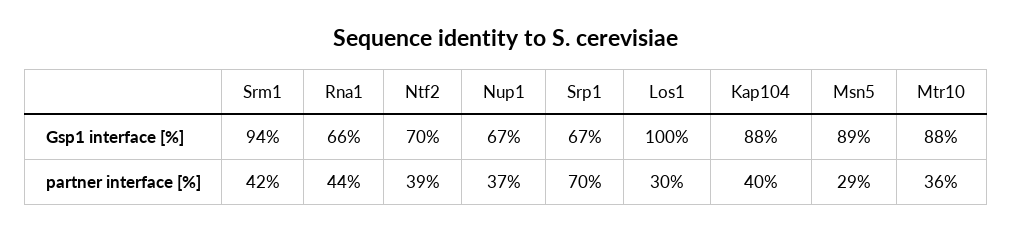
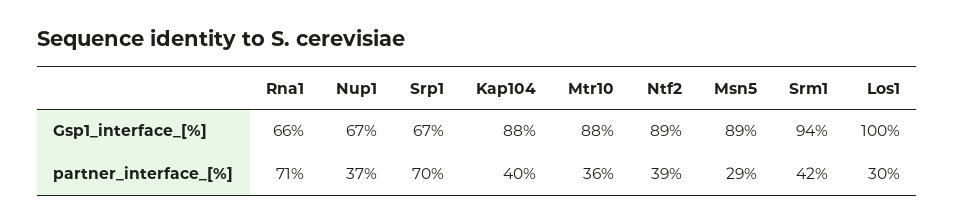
  {
    "Srm1": {
      "Gsp1 interface [%]": 94,
      "partner interface [%]": 42
    },
    "Rna1": {
      "Gsp1 interface [%]": 66,
-     "partner interface [%]": 44
+     "partner interface [%]": 71
    },
    "Ntf2": {
-     "Gsp1 interface [%]": 70,
+     "Gsp1 interface [%]": 89,
      "partner interface [%]": 39
    },
    "Nup1": {
      "Gsp1 interface [%]": 67,
      "partner interface [%]": 37
    },
    "Srp1": {
      "Gsp1 interface [%]": 67,
      "partner interface [%]": 70
    },
    "Los1": {
      "Gsp1 interface [%]": 100,
      "partner interface [%]": 30
    },
    "Kap104": {
      "Gsp1 interface [%]": 88,
      "partner interface [%]": 40
    },
    "Msn5": {
      "Gsp1 interface [%]": 89,
      "partner interface [%]": 29
    },
    "Mtr10": {
      "Gsp1 interface [%]": 88,
      "partner interface [%]": 36
    }
  }

